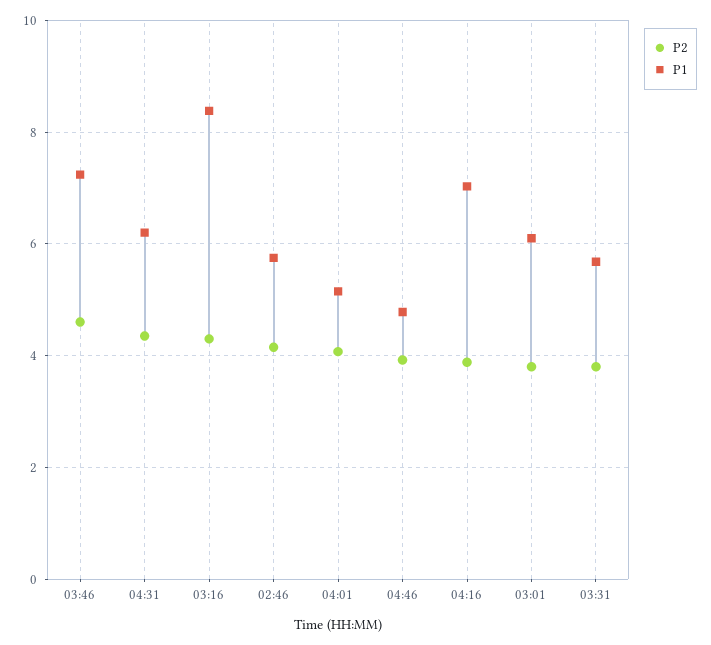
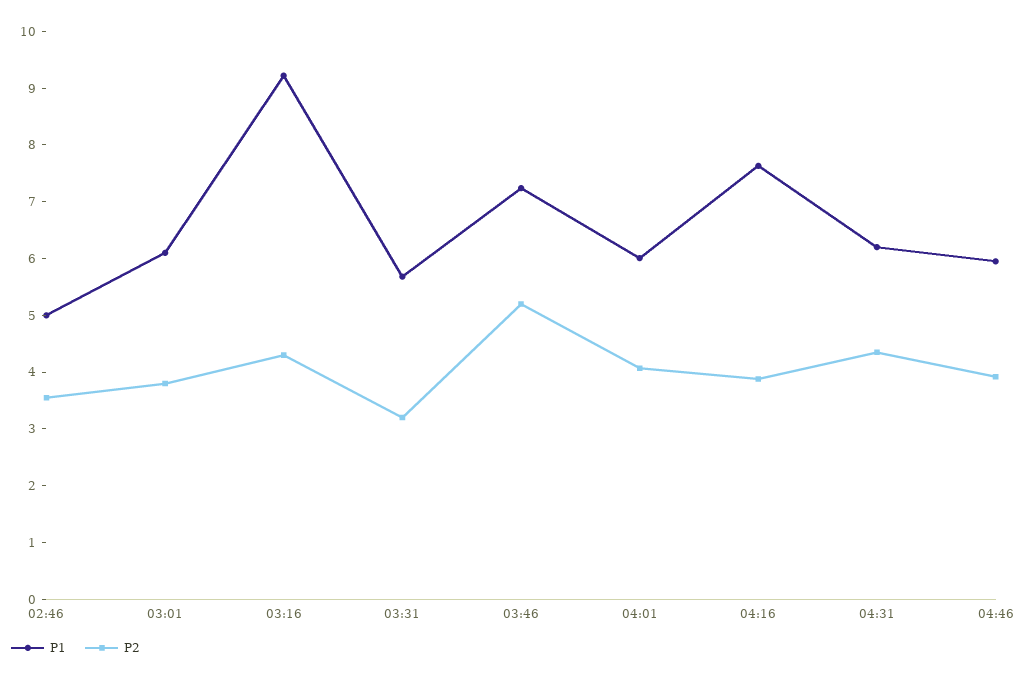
  {
    "P2": {
-     "03:46": 4.6,
+     "03:46": 5.2,
      "04:31": 4.4,
      "03:16": 4.4,
-     "02:46": 4.2,
+     "02:46": 3.6,
      "04:01": 4,
      "04:46": 4,
      "04:16": 3.8,
      "03:01": 3.8,
-     "03:31": 3.8
+     "03:31": 3.2
    },
    "P1": {
      "03:46": 7.2,
      "04:31": 6.2,
-     "03:16": 8.4,
+     "03:16": 9.2,
-     "02:46": 5.8,
+     "02:46": 5,
-     "04:01": 5.2,
+     "04:01": 6,
-     "04:46": 4.8,
+     "04:46": 6,
-     "04:16": 7,
+     "04:16": 7.6,
      "03:01": 6.2,
      "03:31": 5.6
    }
  }

